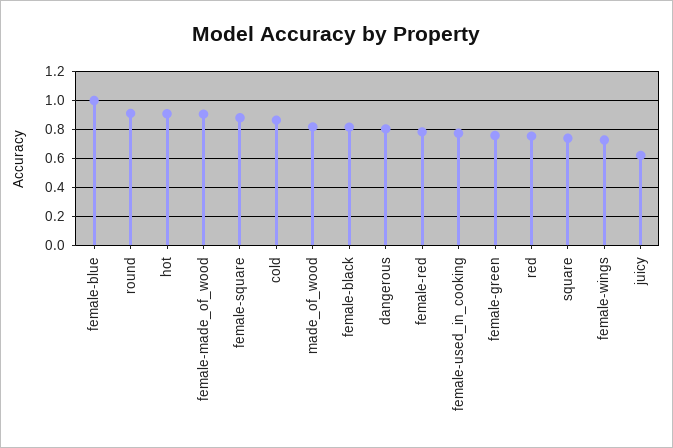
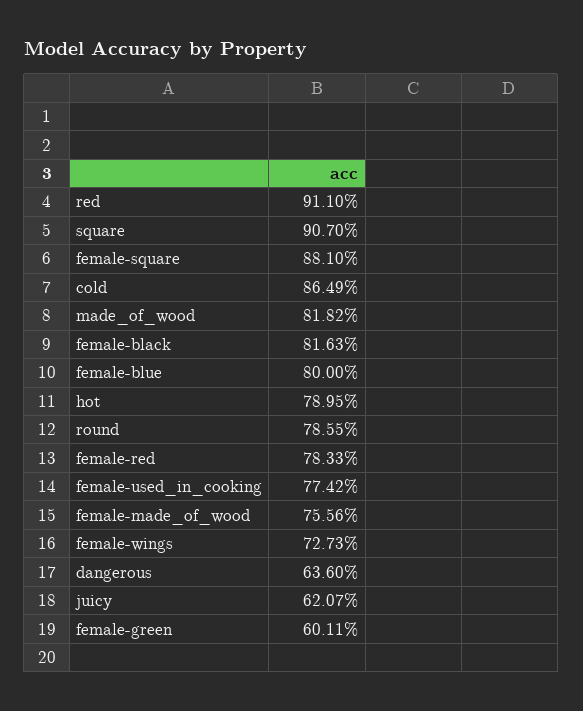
  {
-   "female-blue": 1,
+   "female-blue": 0.8,
-   "round": 0.9,
+   "round": 0.7855,
-   "hot": 0.9,
+   "hot": 0.7895,
-   "female-made_of_wood": 0.9,
+   "female-made_of_wood": 0.7556,
    "female-square": 0.881,
    "cold": 0.8649,
    "made_of_wood": 0.8182,
    "female-black": 0.8163,
-   "dangerous": 0.8,
+   "dangerous": 0.636,
    "female-red": 0.7833,
    "female-used_in_cooking": 0.7742,
-   "female-green": 0.75,
+   "female-green": 0.6011,
-   "red": 0.75,
+   "red": 0.911,
-   "square": 0.75,
+   "square": 0.907,
    "female-wings": 0.7273,
    "juicy": 0.6207
  }

